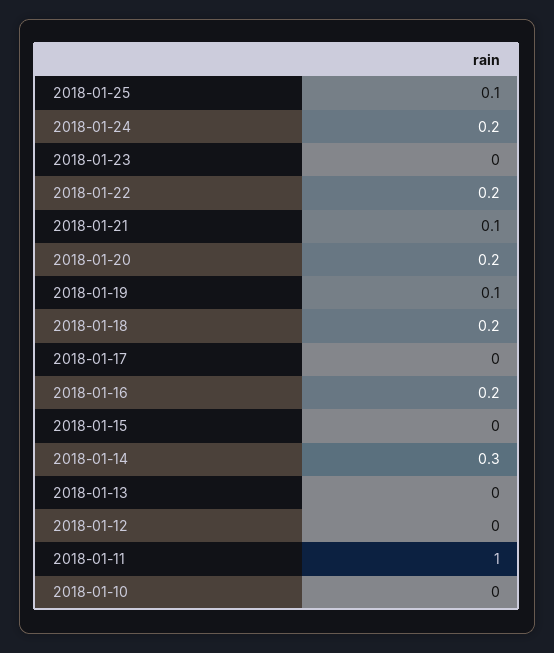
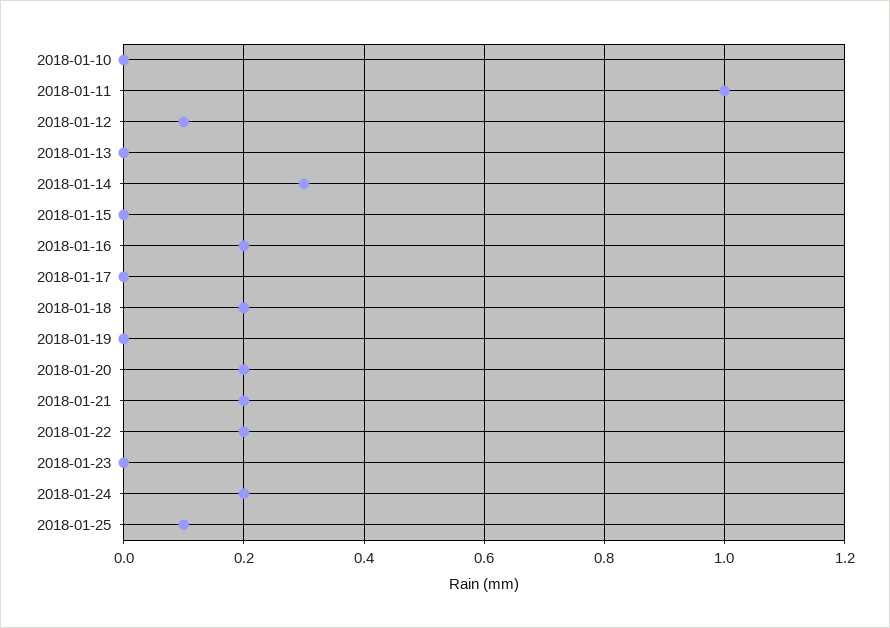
  {
    "2018-01-25": 0.1,
    "2018-01-24": 0.2,
    "2018-01-23": 0,
    "2018-01-22": 0.2,
-   "2018-01-21": 0.1,
+   "2018-01-21": 0.2,
    "2018-01-20": 0.2,
-   "2018-01-19": 0.1,
+   "2018-01-19": 0,
    "2018-01-18": 0.2,
    "2018-01-17": 0,
    "2018-01-16": 0.2,
    "2018-01-15": 0,
    "2018-01-14": 0.3,
    "2018-01-13": 0,
-   "2018-01-12": 0,
+   "2018-01-12": 0.1,
    "2018-01-11": 1,
    "2018-01-10": 0
  }

